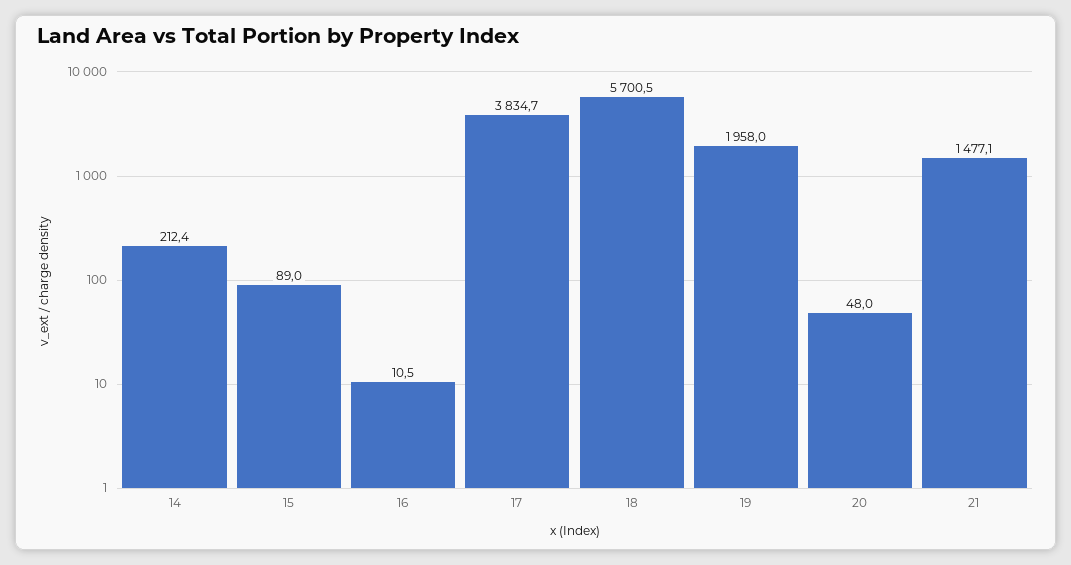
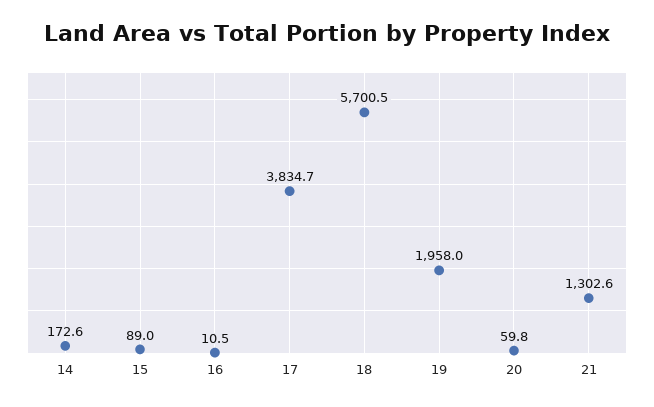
  {
-   "14": 212.4,
+   "14": 172.6,
    "15": 89,
    "16": 10.5,
    "17": 3834.7,
    "18": 5700.5,
    "19": 1958,
-   "20": 48,
+   "20": 59.8,
-   "21": 1477.1
+   "21": 1302.6
  }

